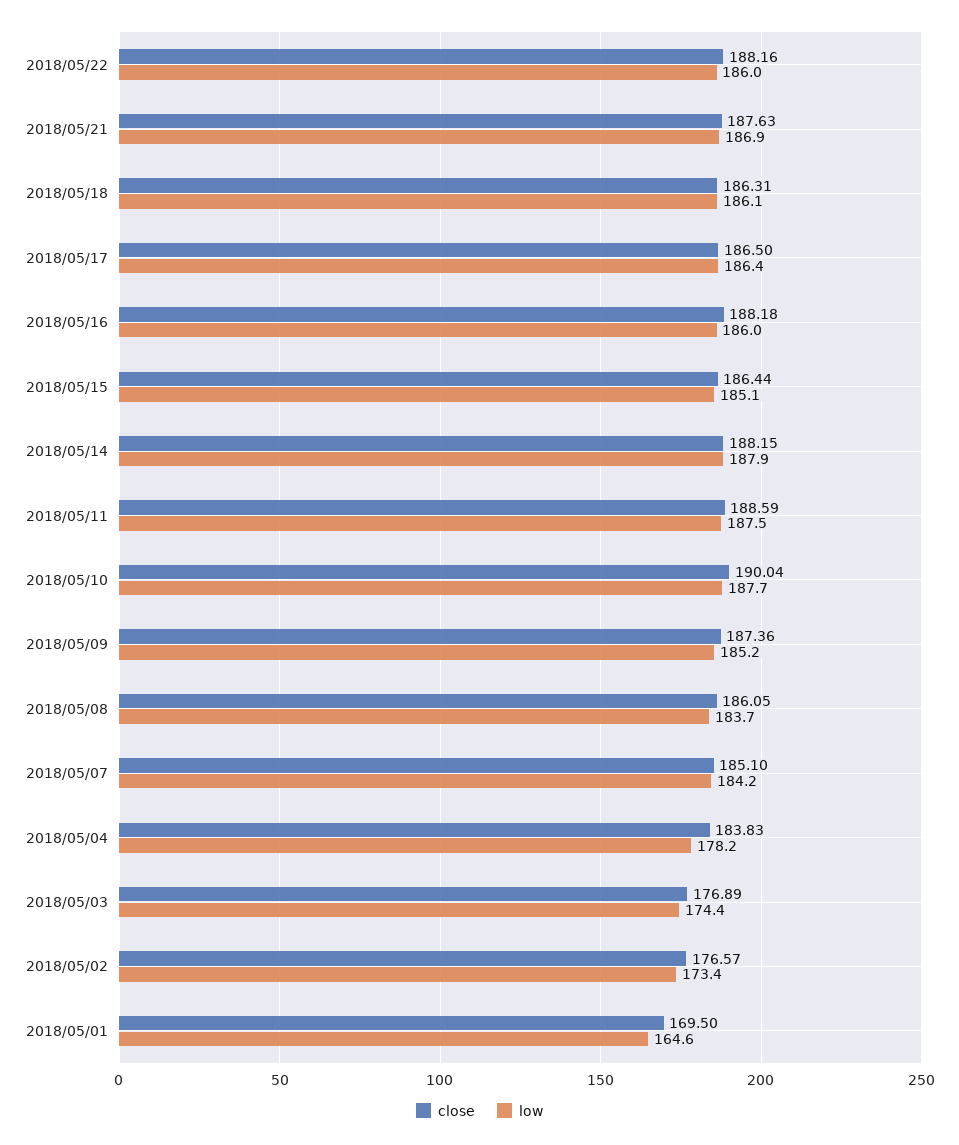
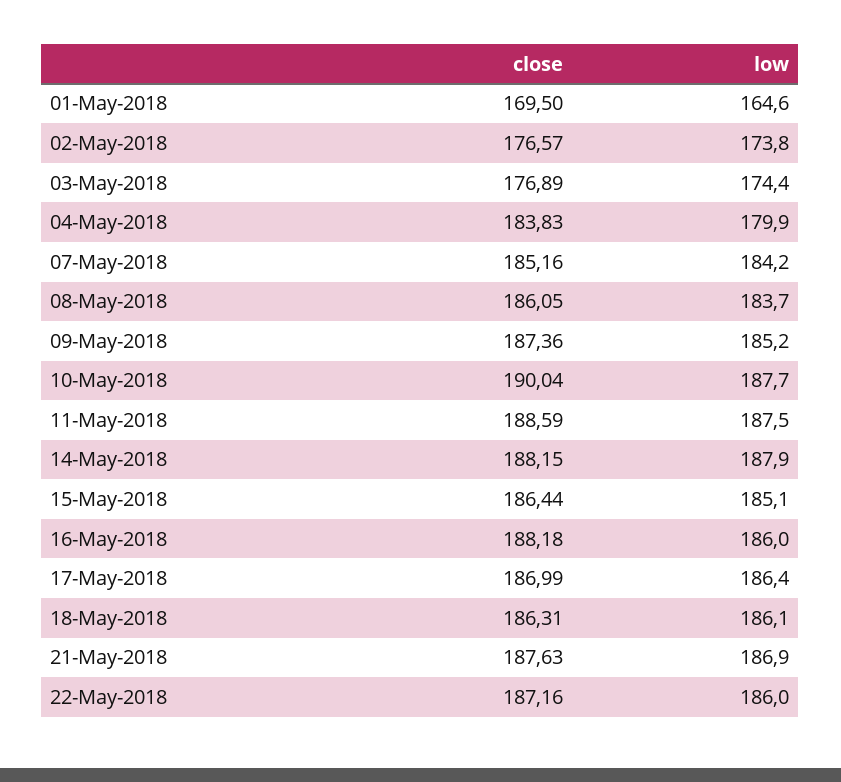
  {
    "close": {
-     "2018/05/22": 188.16,
+     "2018/05/22": 187.16,
      "2018/05/21": 187.63,
      "2018/05/18": 186.31,
-     "2018/05/17": 186.5,
+     "2018/05/17": 186.99,
      "2018/05/16": 188.18,
      "2018/05/15": 186.44,
      "2018/05/14": 188.15,
      "2018/05/11": 188.59,
      "2018/05/10": 190.04,
      "2018/05/09": 187.36,
      "2018/05/08": 186.05,
-     "2018/05/07": 185.1,
+     "2018/05/07": 185.16,
      "2018/05/04": 183.83,
      "2018/05/03": 176.89,
      "2018/05/02": 176.57,
      "2018/05/01": 169.5
    },
    "low": {
      "2018/05/22": 186,
      "2018/05/21": 186.9,
      "2018/05/18": 186.1,
      "2018/05/17": 186.4,
      "2018/05/16": 186,
      "2018/05/15": 185.1,
      "2018/05/14": 187.9,
      "2018/05/11": 187.5,
      "2018/05/10": 187.7,
      "2018/05/09": 185.2,
      "2018/05/08": 183.7,
      "2018/05/07": 184.2,
-     "2018/05/04": 178.2,
+     "2018/05/04": 179.9,
      "2018/05/03": 174.4,
-     "2018/05/02": 173.4,
+     "2018/05/02": 173.8,
      "2018/05/01": 164.6
    }
  }

